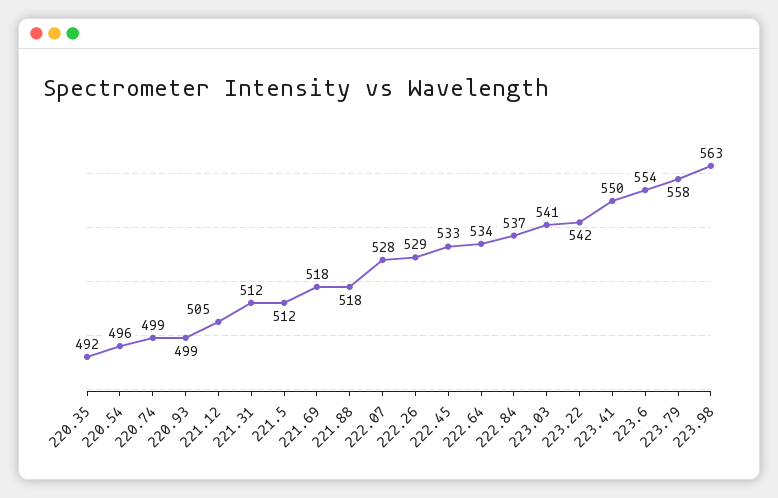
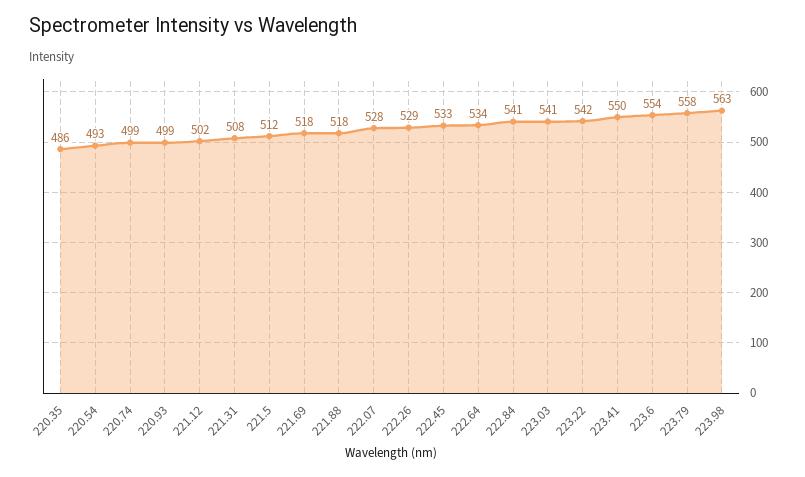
  {
-   "220.35": 492,
+   "220.35": 486,
-   "220.54": 496,
+   "220.54": 493,
    "220.74": 499,
    "220.93": 499,
-   "221.12": 505,
+   "221.12": 502,
-   "221.31": 512,
+   "221.31": 508,
    "221.5": 512,
    "221.69": 518,
    "221.88": 518,
    "222.07": 528,
    "222.26": 529,
    "222.45": 533,
    "222.64": 534,
-   "222.84": 537,
+   "222.84": 541,
    "223.03": 541,
    "223.22": 542,
    "223.41": 550,
    "223.6": 554,
    "223.79": 558,
    "223.98": 563
  }

